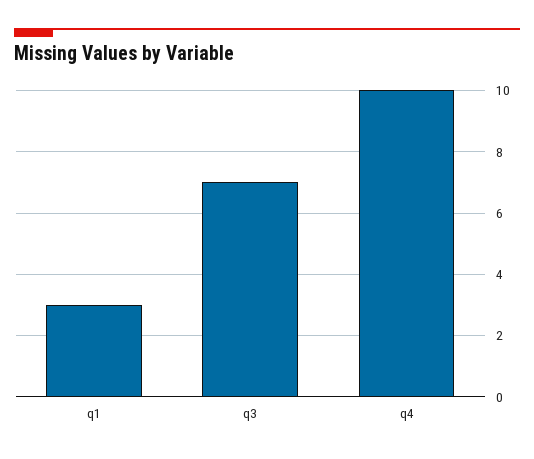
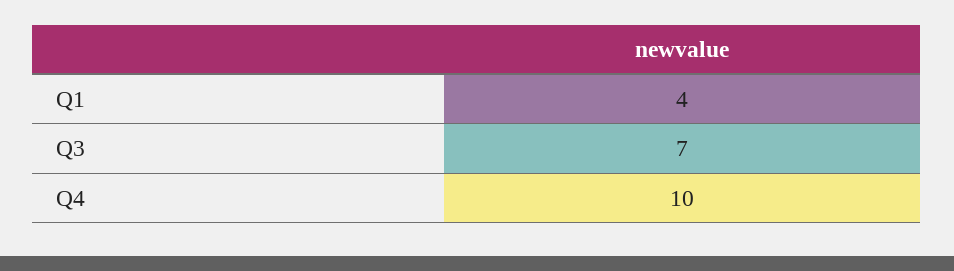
  {
-   "q1": 3,
+   "q1": 4,
    "q3": 7,
    "q4": 10
  }

